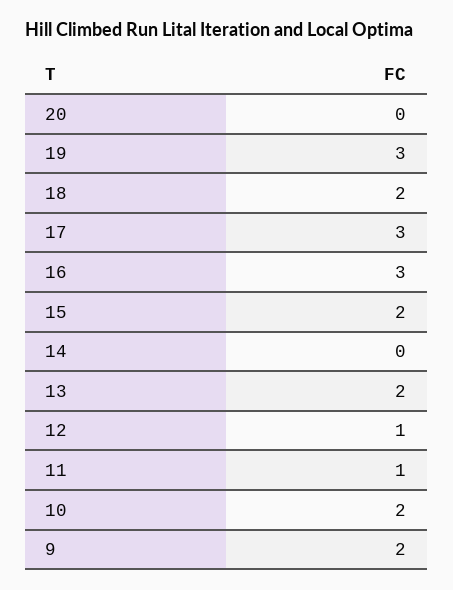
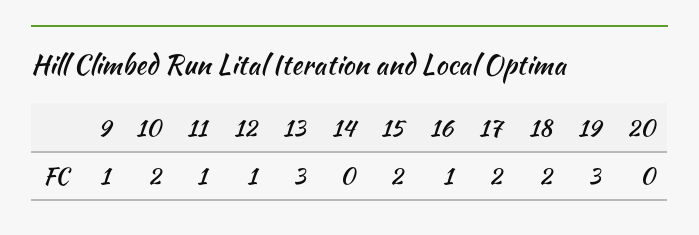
  {
    "20": 0,
    "19": 3,
    "18": 2,
-   "17": 3,
+   "17": 2,
-   "16": 3,
+   "16": 1,
    "15": 2,
    "14": 0,
-   "13": 2,
+   "13": 3,
    "12": 1,
    "11": 1,
    "10": 2,
-   "9": 2
+   "9": 1
  }

